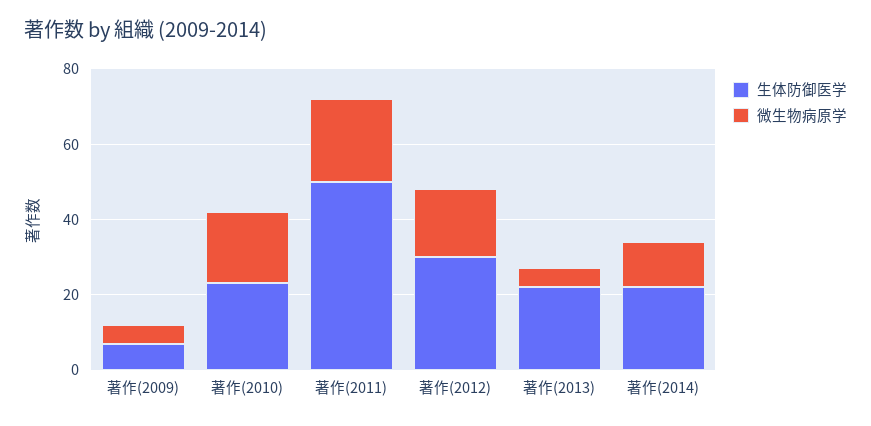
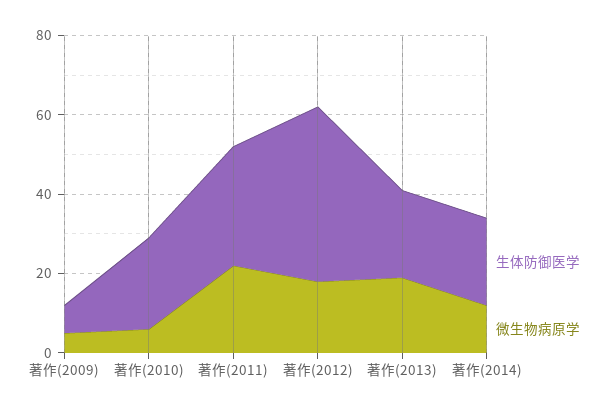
  {
    "生体防御医学": {
      "著作(2009)": 5,
      "著作(2010)": 25,
-     "著作(2011)": 50,
+     "著作(2011)": 30,
-     "著作(2012)": 30,
+     "著作(2012)": 45,
      "著作(2013)": 20,
      "著作(2014)": 20
    },
    "微生物病原学": {
      "著作(2009)": 5,
-     "著作(2010)": 20,
+     "著作(2010)": 5,
      "著作(2011)": 20,
      "著作(2012)": 20,
-     "著作(2013)": 5,
+     "著作(2013)": 20,
      "著作(2014)": 10
    }
  }

